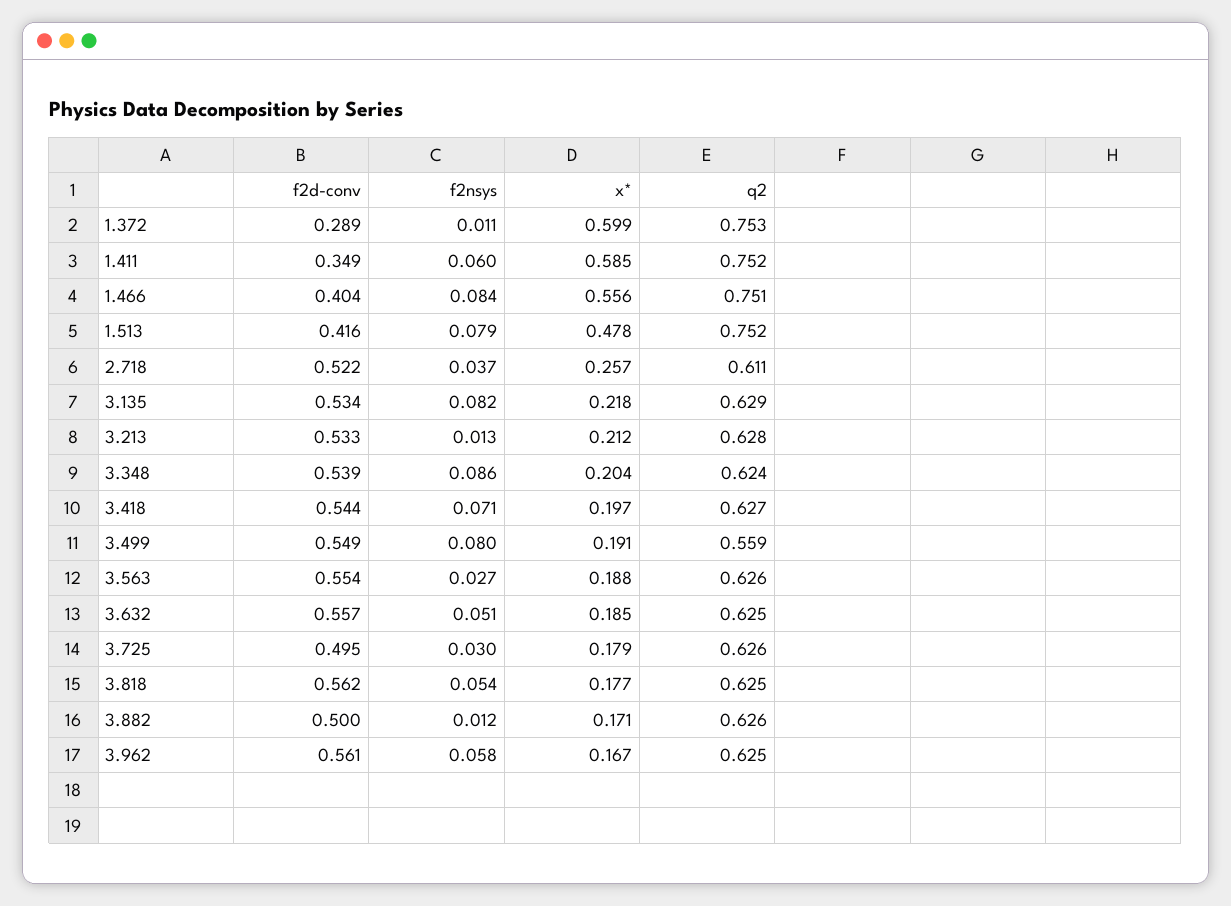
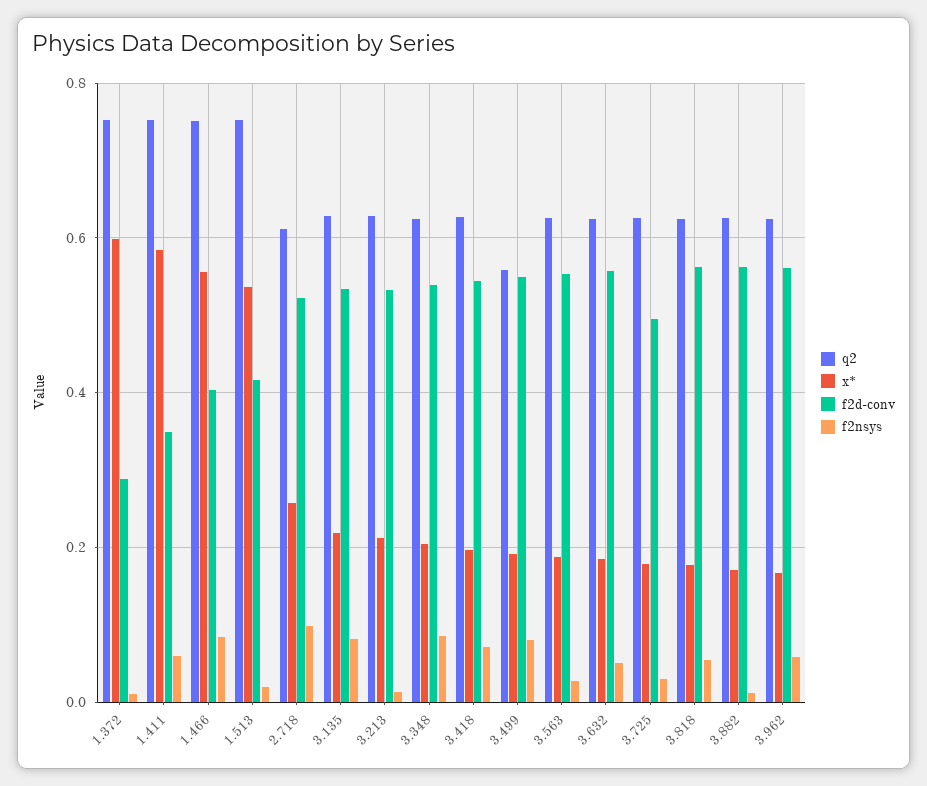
  {
    "f2d-conv": {
      "1.372": 0.289,
      "1.411": 0.349,
      "1.466": 0.404,
      "1.513": 0.416,
      "2.718": 0.522,
      "3.135": 0.534,
      "3.213": 0.533,
      "3.348": 0.539,
      "3.418": 0.544,
      "3.499": 0.549,
      "3.563": 0.554,
      "3.632": 0.557,
      "3.725": 0.495,
      "3.818": 0.562,
-     "3.882": 0.5,
+     "3.882": 0.56,
      "3.962": 0.561
    },
    "f2nsys": {
      "1.372": 0.011,
      "1.411": 0.06,
      "1.466": 0.084,
-     "1.513": 0.079,
+     "1.513": 0.02,
-     "2.718": 0.037,
+     "2.718": 0.1,
      "3.135": 0.082,
      "3.213": 0.013,
      "3.348": 0.086,
      "3.418": 0.071,
      "3.499": 0.08,
      "3.563": 0.027,
      "3.632": 0.051,
      "3.725": 0.03,
      "3.818": 0.054,
      "3.882": 0.012,
      "3.962": 0.058
    },
    "x*": {
      "1.372": 0.599,
      "1.411": 0.585,
      "1.466": 0.556,
-     "1.513": 0.478,
+     "1.513": 0.54,
      "2.718": 0.257,
      "3.135": 0.218,
      "3.213": 0.212,
      "3.348": 0.204,
      "3.418": 0.197,
      "3.499": 0.191,
      "3.563": 0.188,
      "3.632": 0.185,
      "3.725": 0.179,
      "3.818": 0.177,
      "3.882": 0.171,
      "3.962": 0.167
    },
    "q2": {
      "1.372": 0.753,
      "1.411": 0.752,
      "1.466": 0.751,
      "1.513": 0.752,
      "2.718": 0.611,
      "3.135": 0.629,
      "3.213": 0.628,
      "3.348": 0.624,
      "3.418": 0.627,
      "3.499": 0.559,
      "3.563": 0.626,
      "3.632": 0.625,
      "3.725": 0.626,
      "3.818": 0.625,
      "3.882": 0.626,
      "3.962": 0.625
    }
  }

